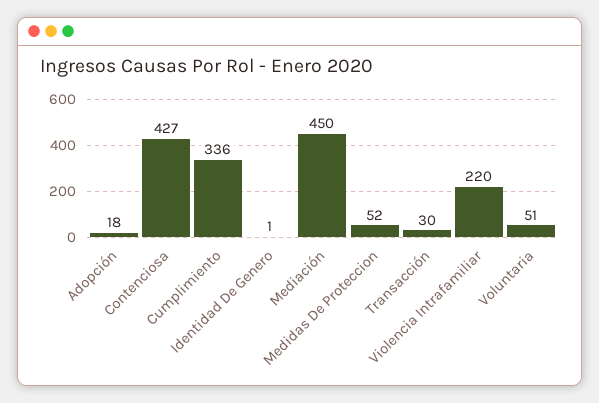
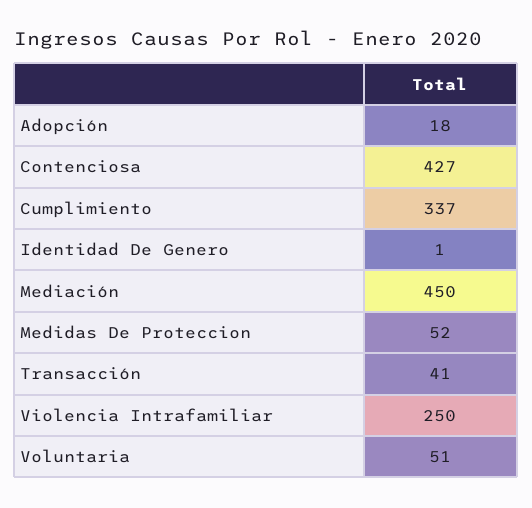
  {
    "Adopción": 18,
    "Contenciosa": 427,
-   "Cumplimiento": 336,
+   "Cumplimiento": 337,
    "Identidad De Genero": 1,
    "Mediación": 450,
    "Medidas De Proteccion": 52,
-   "Transacción": 30,
+   "Transacción": 41,
-   "Violencia Intrafamiliar": 220,
+   "Violencia Intrafamiliar": 250,
    "Voluntaria": 51
  }

